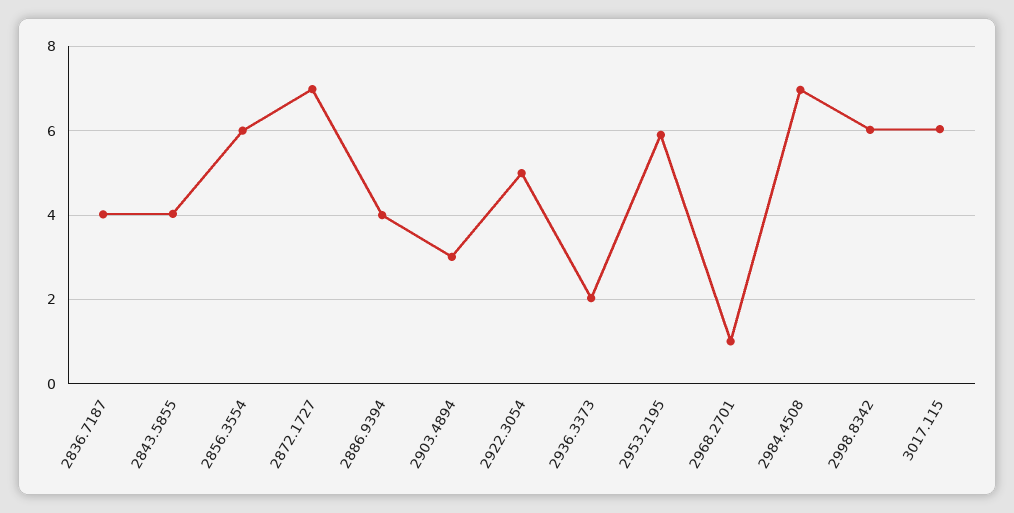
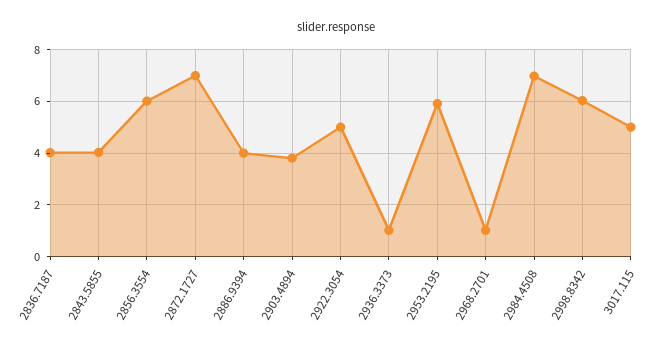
  {
    "2836.7187": 4,
    "2843.5855": 4,
    "2856.3554": 6,
    "2872.1727": 7,
    "2886.9394": 4,
-   "2903.4894": 3,
+   "2903.4894": 3.75,
    "2922.3054": 5,
-   "2936.3373": 2,
+   "2936.3373": 1,
    "2953.2195": 6,
    "2968.2701": 1,
    "2984.4508": 7,
    "2998.8342": 6,
-   "3017.115": 6
+   "3017.115": 5
  }

